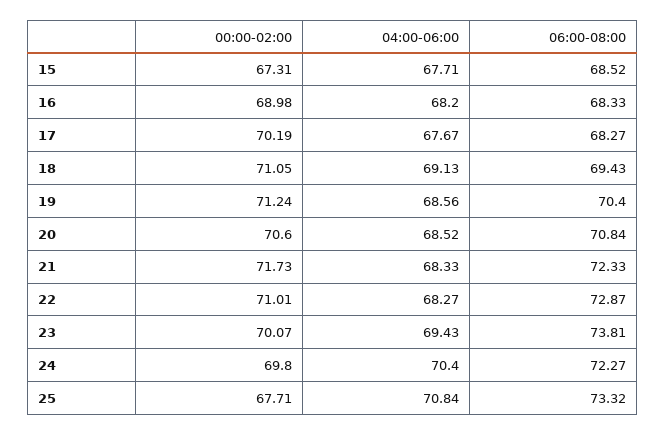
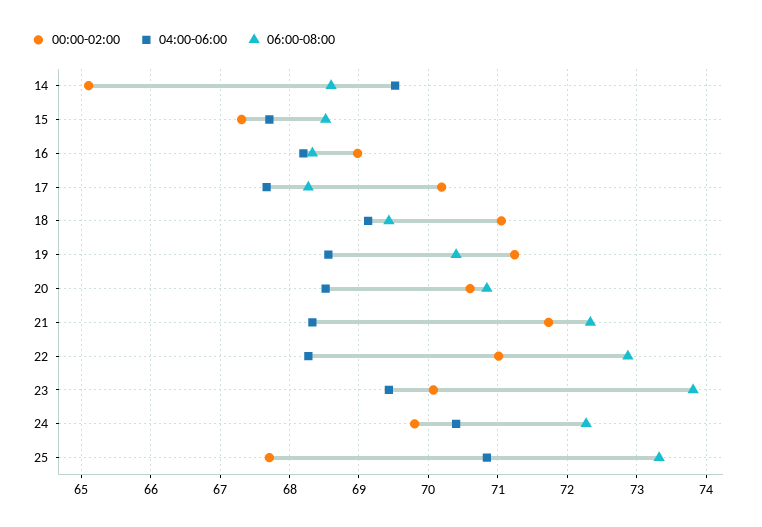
  {
    "00:00-02:00": {
      "15": 67.31,
      "16": 68.98,
      "17": 70.19,
      "18": 71.05,
      "19": 71.24,
      "20": 70.6,
      "21": 71.73,
      "22": 71.01,
      "23": 70.07,
      "24": 69.8,
-     "25": 67.71
+     "25": 67.71,
+     "14": 65.1
    },
    "04:00-06:00": {
      "15": 67.71,
      "16": 68.2,
      "17": 67.67,
      "18": 69.13,
      "19": 68.56,
      "20": 68.52,
      "21": 68.33,
      "22": 68.27,
      "23": 69.43,
      "24": 70.4,
-     "25": 70.84
+     "25": 70.84,
+     "14": 69.5
    },
    "06:00-08:00": {
      "15": 68.52,
      "16": 68.33,
      "17": 68.27,
      "18": 69.43,
      "19": 70.4,
      "20": 70.84,
      "21": 72.33,
      "22": 72.87,
      "23": 73.81,
      "24": 72.27,
-     "25": 73.32
+     "25": 73.32,
+     "14": 68.6
    }
  }

